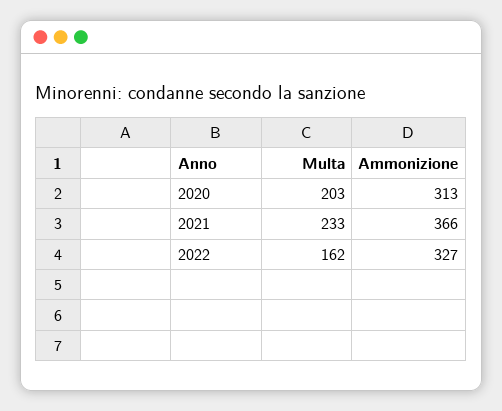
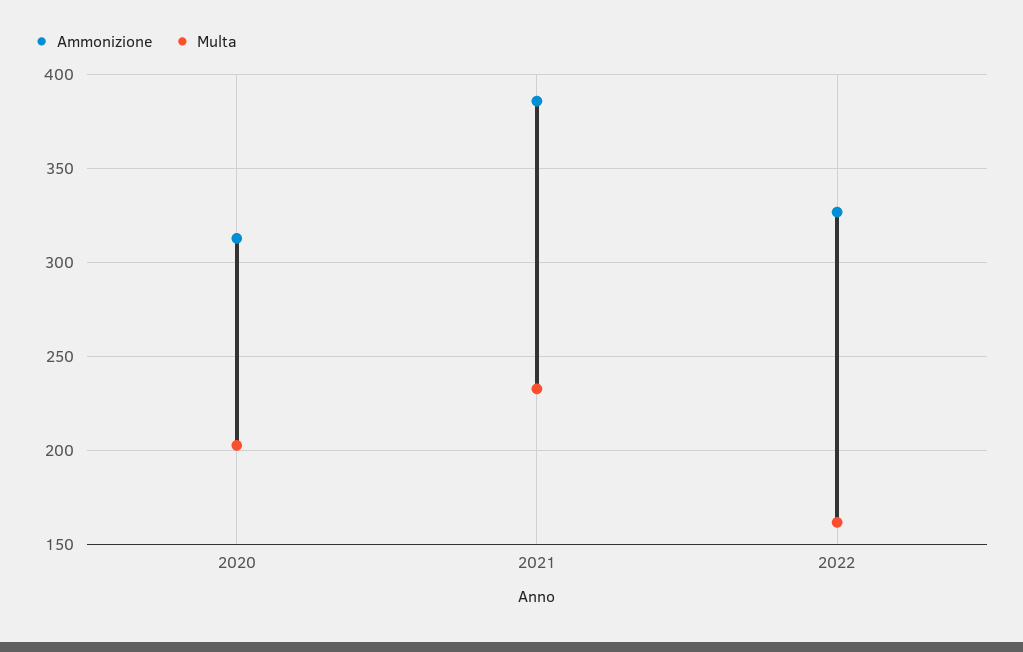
  {
    "Multa": {
      "2020": 203,
      "2021": 233,
      "2022": 162
    },
    "Ammonizione": {
      "2020": 313,
-     "2021": 366,
+     "2021": 385,
      "2022": 327
    }
  }

